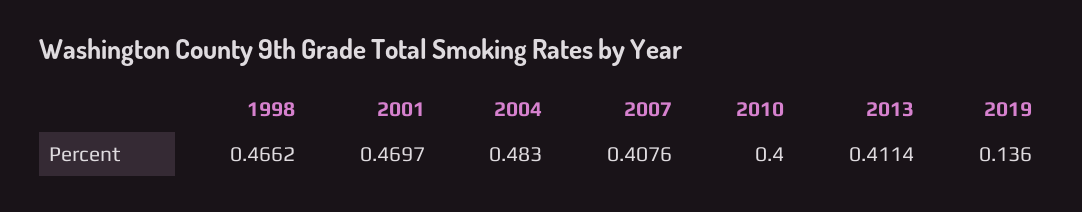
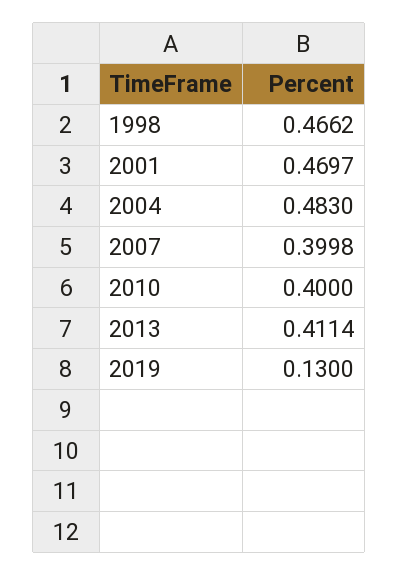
  {
    "1998": 0.4662,
    "2001": 0.4697,
    "2004": 0.483,
-   "2007": 0.4076,
+   "2007": 0.3998,
    "2010": 0.4,
    "2013": 0.4114,
-   "2019": 0.136
+   "2019": 0.13
  }

